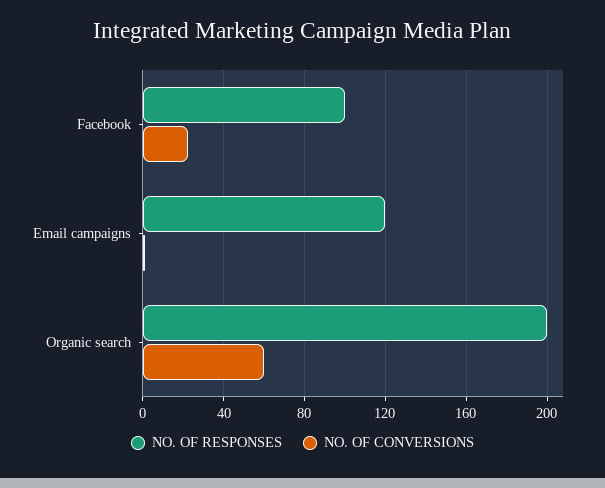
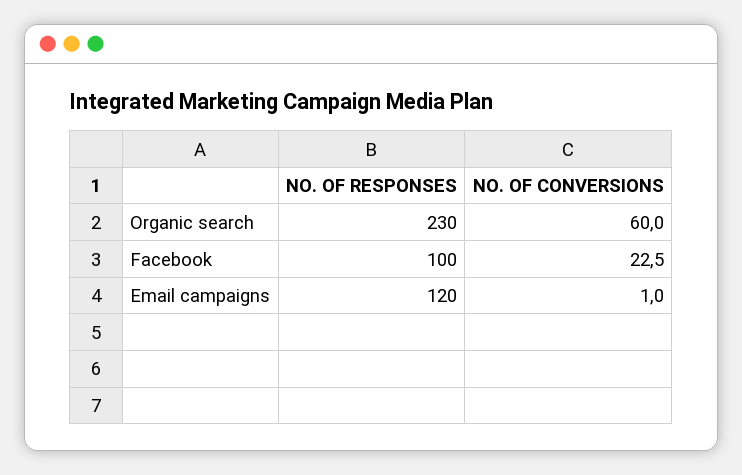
  {
    "NO. OF RESPONSES": {
      "Facebook": 100,
      "Email campaigns": 120,
-     "Organic search": 200
+     "Organic search": 230
    },
    "NO. OF CONVERSIONS": {
      "Facebook": 22.5,
      "Email campaigns": 1,
      "Organic search": 60
    }
  }

